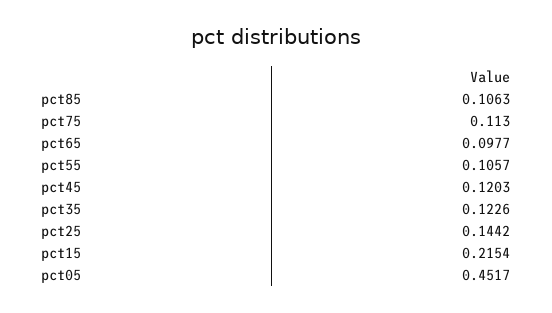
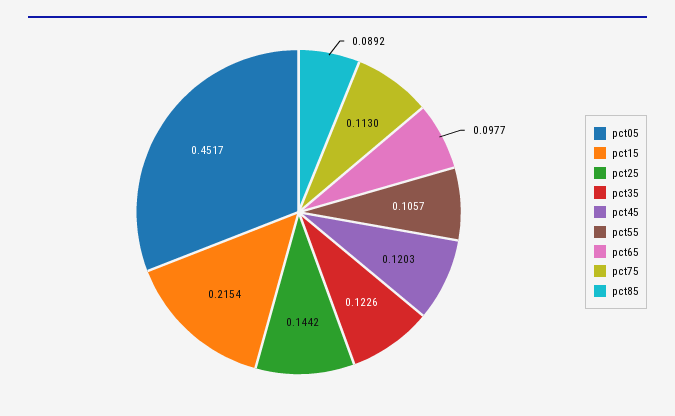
  {
-   "pct85": 0.1063,
+   "pct85": 0.0892,
    "pct75": 0.113,
    "pct65": 0.0977,
    "pct55": 0.1057,
    "pct45": 0.1203,
    "pct35": 0.1226,
    "pct25": 0.1442,
    "pct15": 0.2154,
    "pct05": 0.4517
  }

